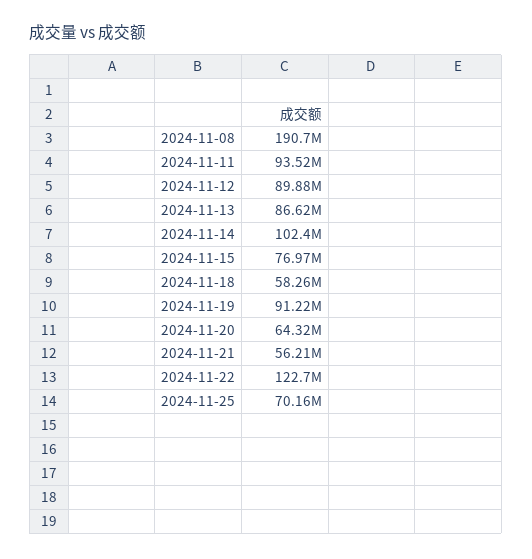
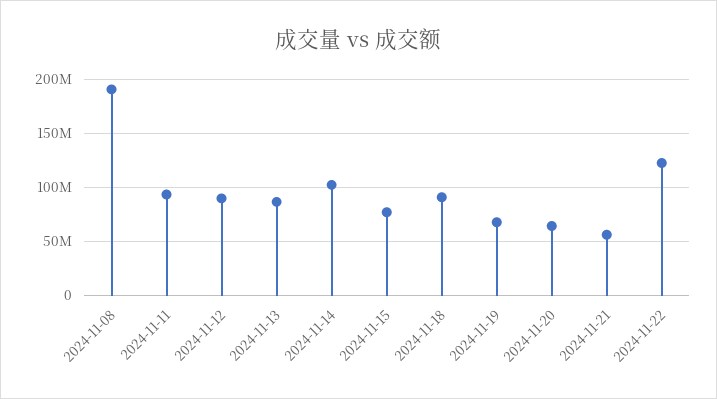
  {
    "2024-11-08": 190700000,
    "2024-11-11": 93520000,
    "2024-11-12": 89880000,
    "2024-11-13": 86620000,
    "2024-11-14": 102400000,
    "2024-11-15": 76970000,
-   "2024-11-18": 58260000,
+   "2024-11-18": 90000000,
-   "2024-11-19": 91220000,
+   "2024-11-19": 70000000,
    "2024-11-20": 64320000,
    "2024-11-21": 56210000,
-   "2024-11-22": 122700000,
+   "2024-11-22": 122700000
-   "2024-11-25": 70160000
  }

